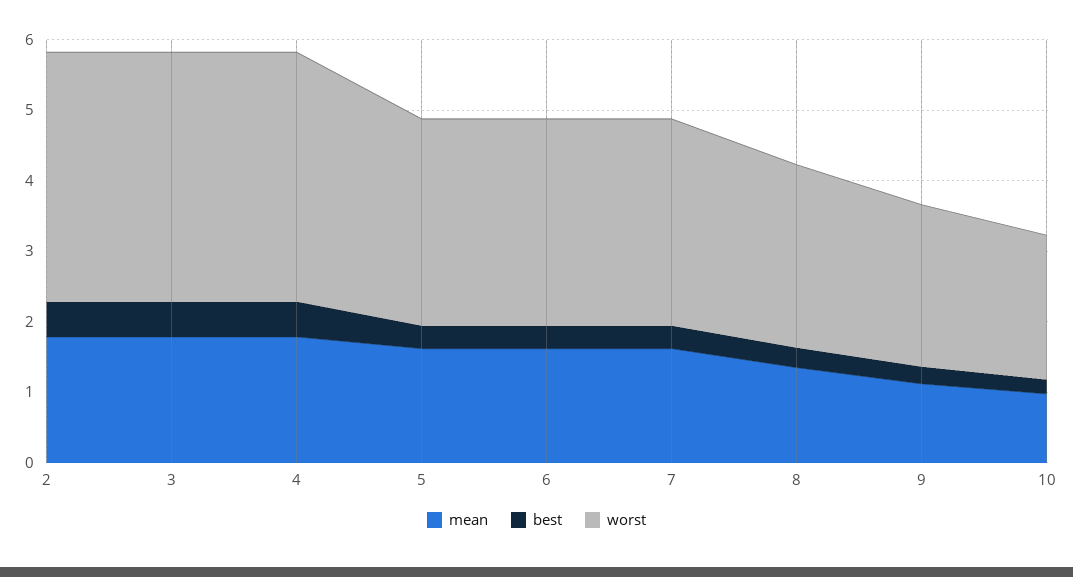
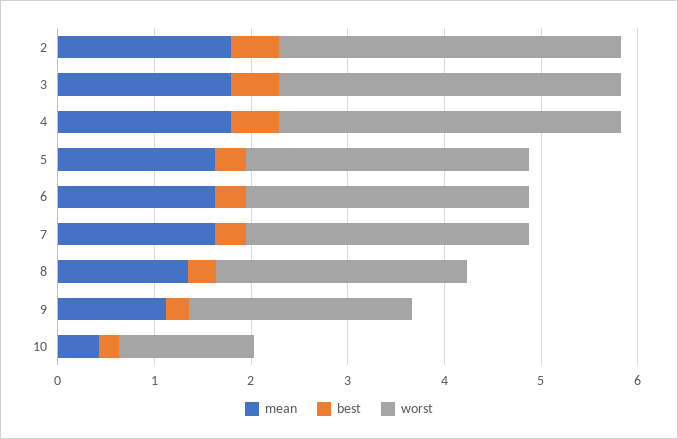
  {
    "mean": {
      "2": 1.8,
      "3": 1.8,
      "4": 1.8,
      "5": 1.6,
      "6": 1.6,
      "7": 1.6,
      "8": 1.4,
      "9": 1.2,
-     "10": 1
+     "10": 0.4
    },
    "best": {
      "2": 0.4,
      "3": 0.4,
      "4": 0.4,
      "5": 0.4,
      "6": 0.4,
      "7": 0.4,
      "8": 0.2,
      "9": 0.2,
      "10": 0.2
    },
    "worst": {
      "2": 3.6,
      "3": 3.6,
      "4": 3.6,
      "5": 3,
      "6": 3,
      "7": 3,
      "8": 2.6,
      "9": 2.4,
-     "10": 2
+     "10": 1.4
    }
  }

